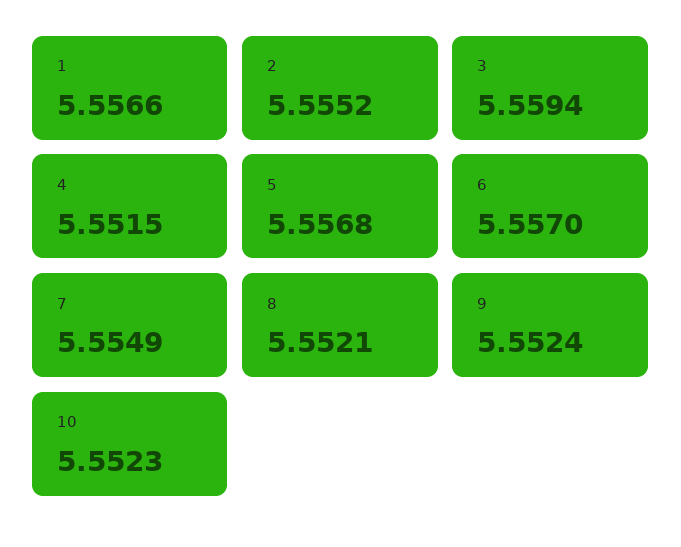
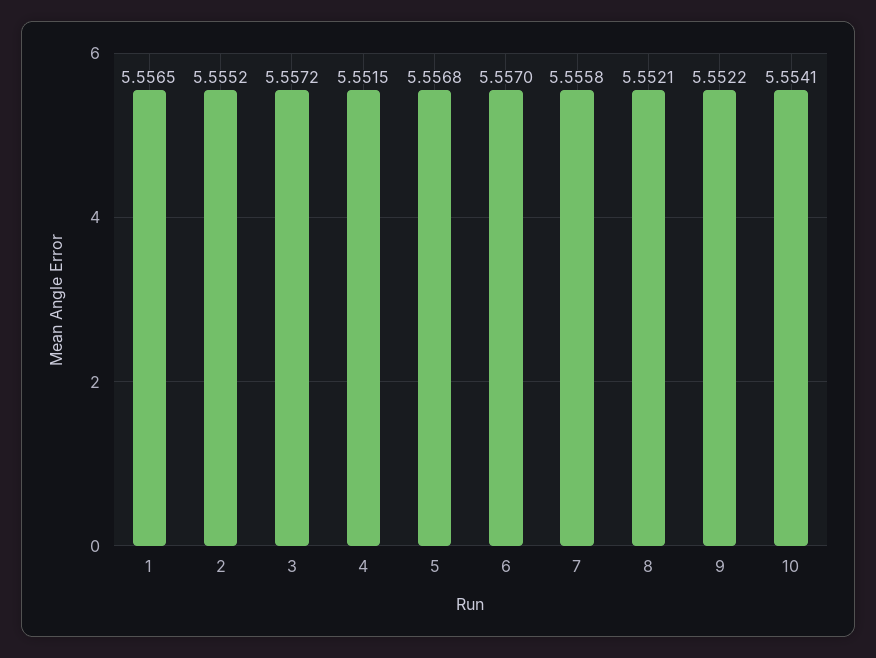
  {
-   "1": 5.5566,
+   "1": 5.5565,
    "2": 5.5552,
-   "3": 5.5594,
+   "3": 5.5572,
    "4": 5.5515,
    "5": 5.5568,
    "6": 5.557,
-   "7": 5.5549,
+   "7": 5.5558,
    "8": 5.5521,
-   "9": 5.5524,
+   "9": 5.5522,
-   "10": 5.5523
+   "10": 5.5541
  }

